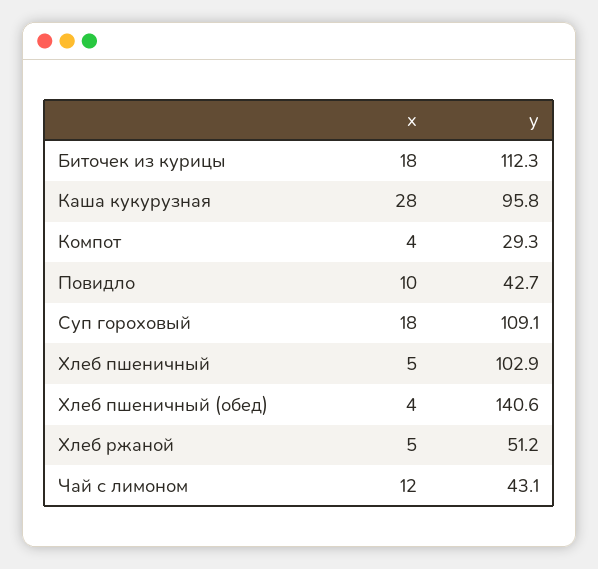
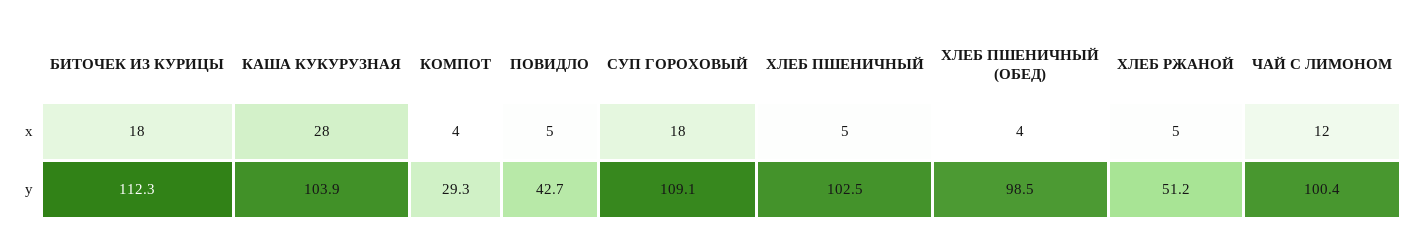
  {
    "x": {
      "Биточек из курицы": 18,
      "Каша кукурузная": 28,
      "Компот": 4,
-     "Повидло": 10,
+     "Повидло": 5,
      "Суп гороховый": 18,
      "Хлеб пшеничный": 5,
      "Хлеб пшеничный (обед)": 4,
      "Хлеб ржаной": 5,
      "Чай с лимоном": 12
    },
    "y": {
      "Биточек из курицы": 112.3,
-     "Каша кукурузная": 95.8,
+     "Каша кукурузная": 103.9,
      "Компот": 29.3,
      "Повидло": 42.7,
      "Суп гороховый": 109.1,
-     "Хлеб пшеничный": 102.9,
+     "Хлеб пшеничный": 102.5,
-     "Хлеб пшеничный (обед)": 140.6,
+     "Хлеб пшеничный (обед)": 98.5,
      "Хлеб ржаной": 51.2,
-     "Чай с лимоном": 43.1
+     "Чай с лимоном": 100.4
    }
  }

